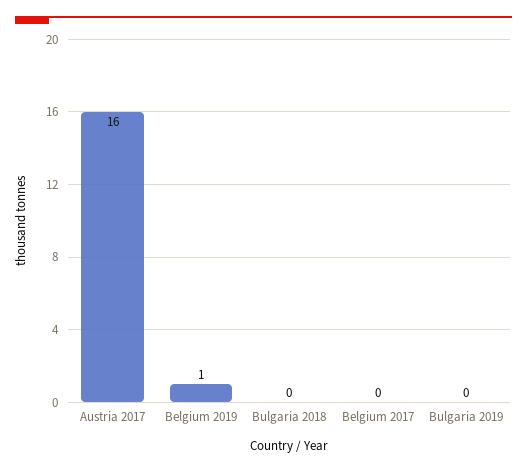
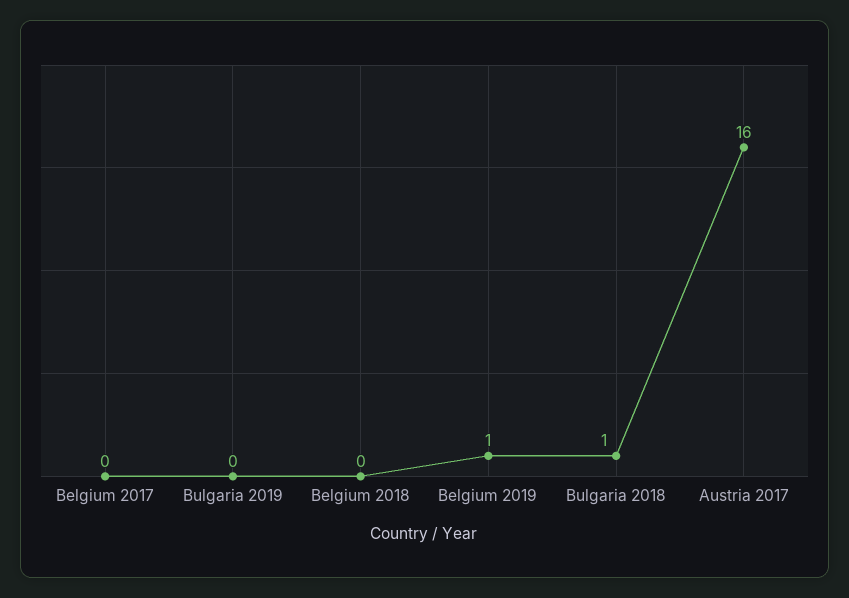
  {
    "Austria 2017": 16,
    "Belgium 2019": 1,
-   "Bulgaria 2018": 0,
+   "Bulgaria 2018": 1,
    "Belgium 2017": 0,
-   "Bulgaria 2019": 0
+   "Bulgaria 2019": 0,
+   "Belgium 2018": 0
  }

